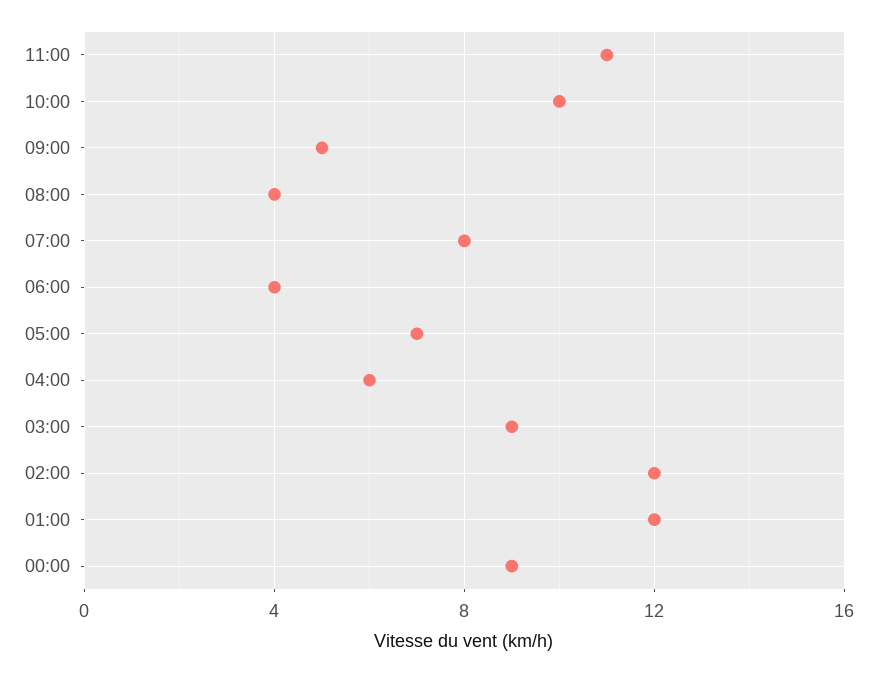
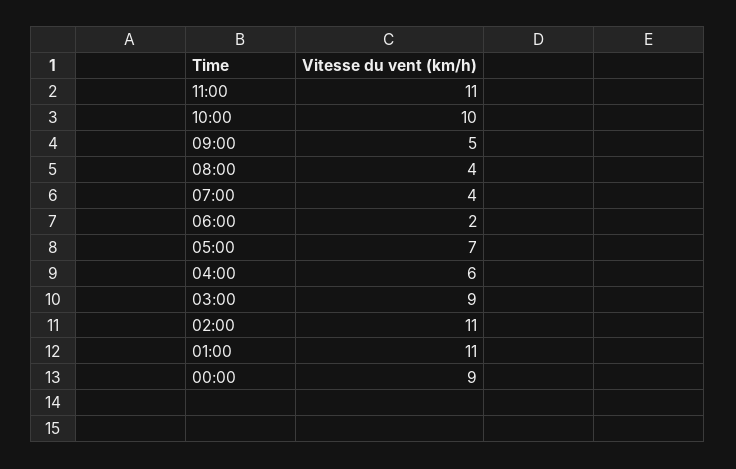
  {
    "11:00": 11,
    "10:00": 10,
    "09:00": 5,
    "08:00": 4,
-   "07:00": 8,
+   "07:00": 4,
-   "06:00": 4,
+   "06:00": 2,
    "05:00": 7,
    "04:00": 6,
    "03:00": 9,
-   "02:00": 12,
+   "02:00": 11,
-   "01:00": 12,
+   "01:00": 11,
    "00:00": 9
  }

